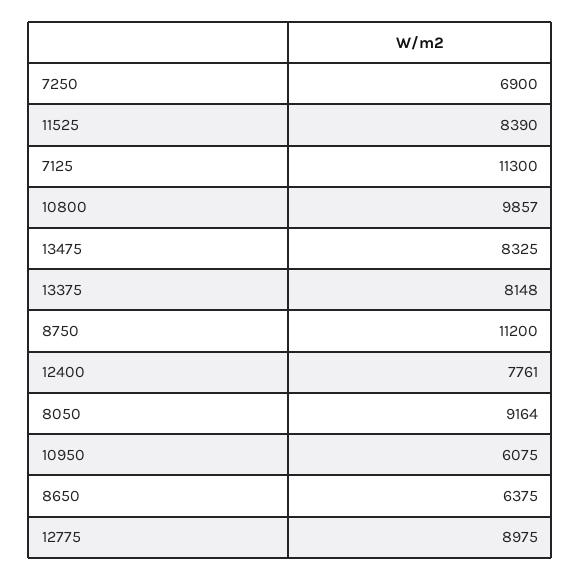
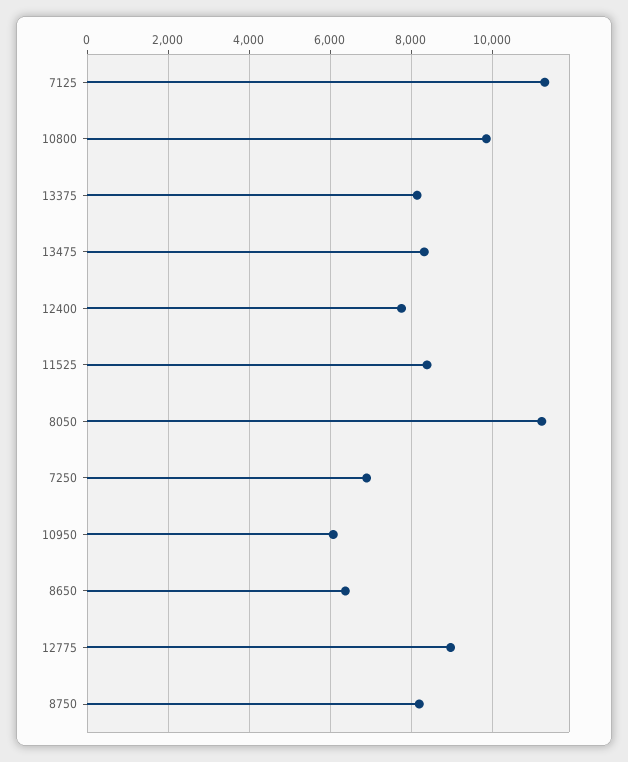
  {
    "7250": 6900,
    "11525": 8390,
    "7125": 11300,
    "10800": 9857,
    "13475": 8325,
    "13375": 8148,
-   "8750": 11200,
+   "8750": 8200,
    "12400": 7761,
-   "8050": 9164,
+   "8050": 11200,
    "10950": 6075,
    "8650": 6375,
    "12775": 8975
  }

